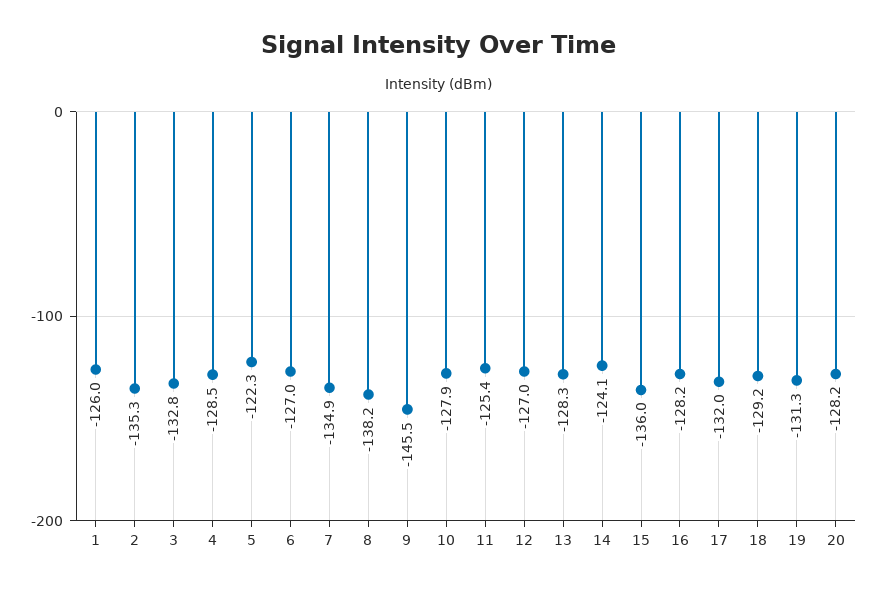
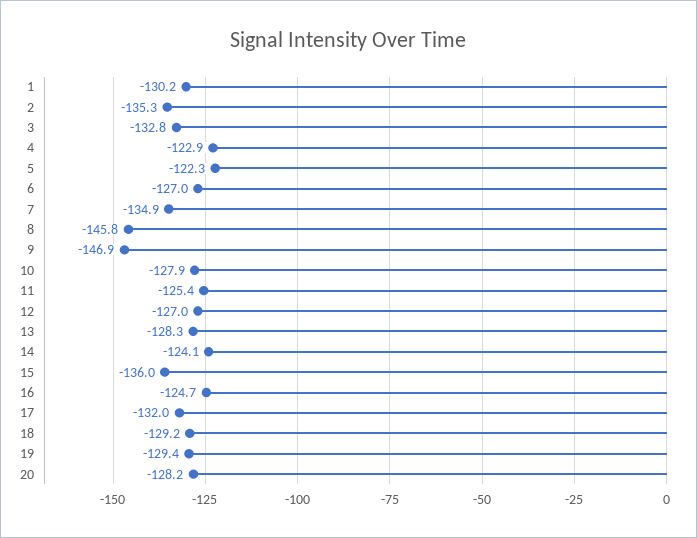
  {
-   "1": -126,
+   "1": -130.2,
    "2": -135.3,
    "3": -132.8,
-   "4": -128.5,
+   "4": -122.9,
    "5": -122.3,
    "6": -127,
    "7": -134.9,
-   "8": -138.2,
+   "8": -145.8,
-   "9": -145.5,
+   "9": -146.9,
    "10": -127.9,
    "11": -125.4,
    "12": -127,
    "13": -128.3,
    "14": -124.1,
    "15": -136,
-   "16": -128.2,
+   "16": -124.7,
    "17": -132,
    "18": -129.2,
-   "19": -131.3,
+   "19": -129.4,
    "20": -128.2
  }

